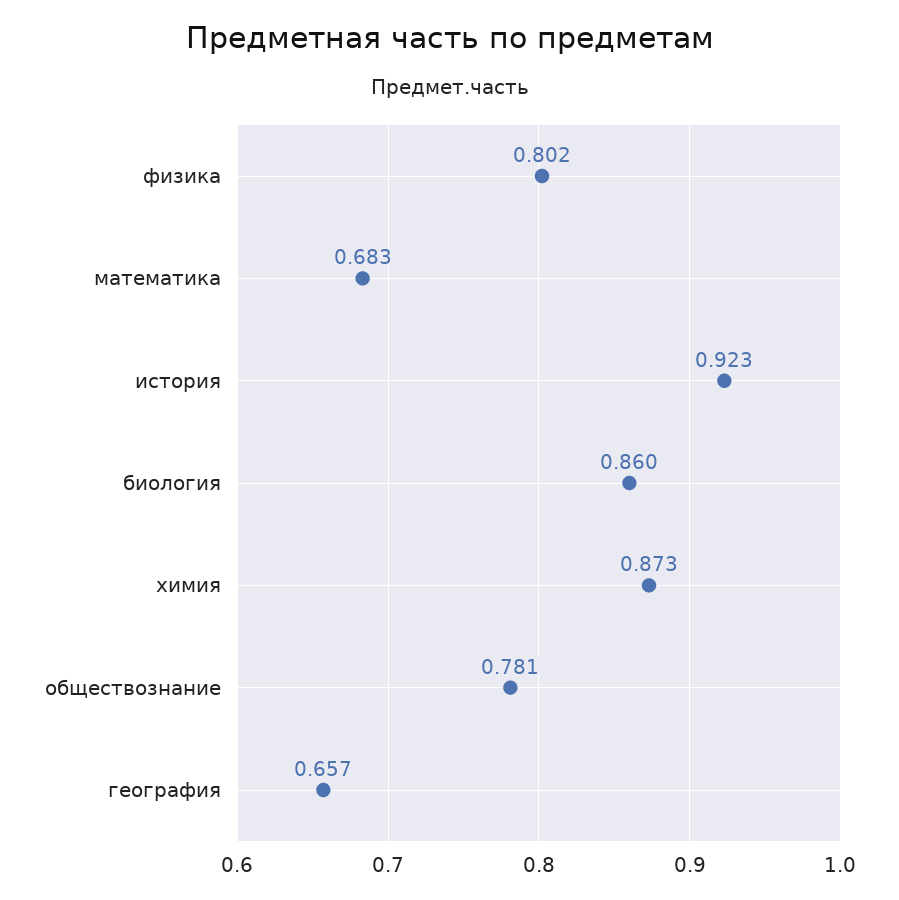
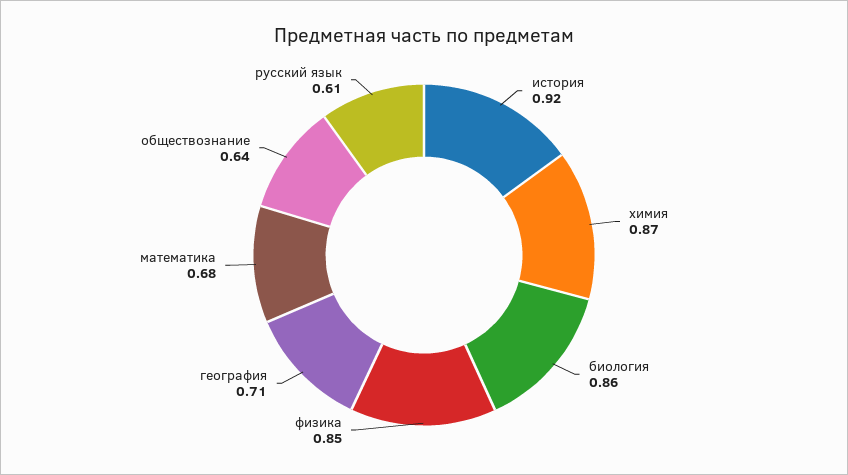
  {
-   "физика": 0.802,
+   "физика": 0.85,
    "математика": 0.683,
    "история": 0.923,
    "биология": 0.86,
    "химия": 0.873,
-   "обществознание": 0.781,
+   "обществознание": 0.64,
-   "география": 0.657
+   "география": 0.71,
+   "русский язык": 0.61
  }

